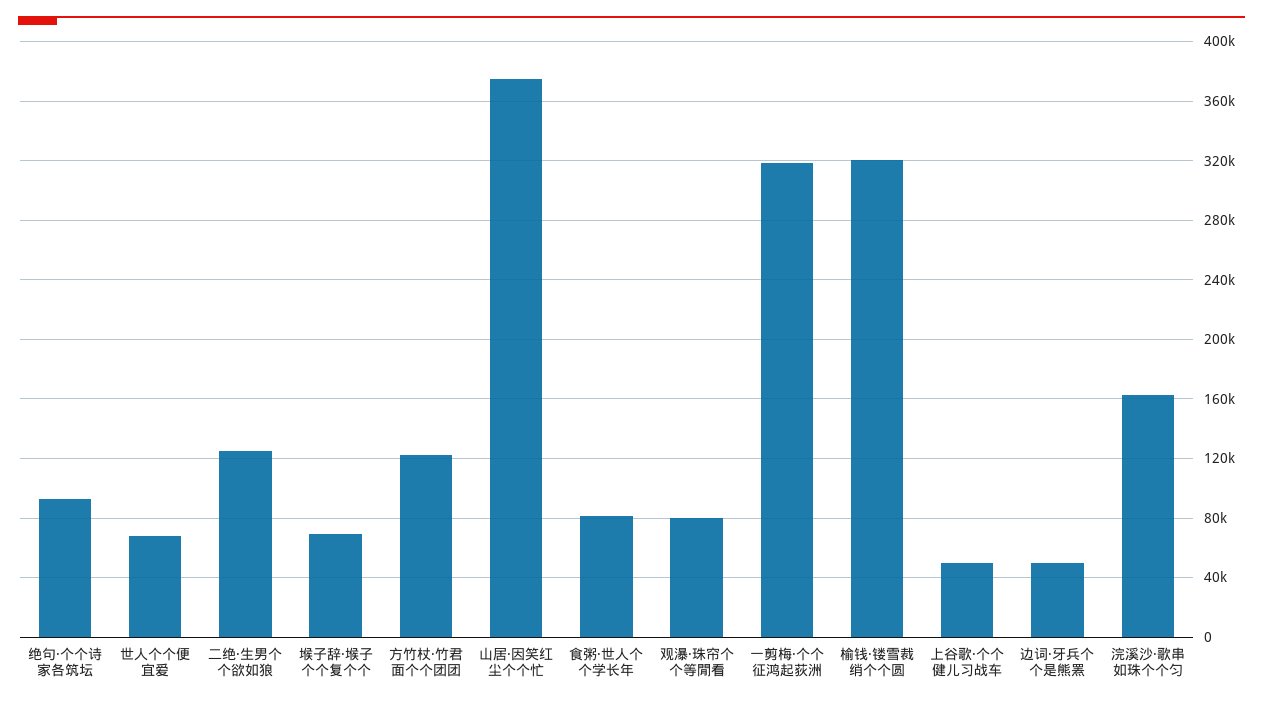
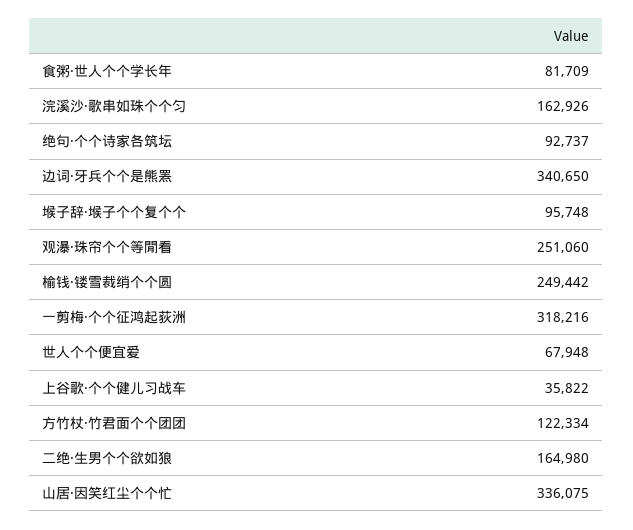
  {
    "绝句·个个诗家各筑坛": 92737,
    "世人个个便宜爱": 67948,
-   "二绝·生男个个欲如狼": 125000,
+   "二绝·生男个个欲如狼": 164980,
-   "堠子辞·堠子个个复个个": 70000,
+   "堠子辞·堠子个个复个个": 95748,
    "方竹杖·竹君面个个团团": 122334,
-   "山居·因笑红尘个个忙": 375000,
+   "山居·因笑红尘个个忙": 336075,
    "食粥·世人个个学长年": 81709,
-   "观瀑·珠帘个个等閒看": 80000,
+   "观瀑·珠帘个个等閒看": 251060,
    "一剪梅·个个征鸿起荻洲": 318216,
-   "榆钱·镂雪裁绡个个圆": 320000,
+   "榆钱·镂雪裁绡个个圆": 249442,
-   "上谷歌·个个健儿习战车": 50000,
+   "上谷歌·个个健儿习战车": 35822,
-   "边词·牙兵个个是熊罴": 50000,
+   "边词·牙兵个个是熊罴": 340650,
    "浣溪沙·歌串如珠个个匀": 162926
  }

